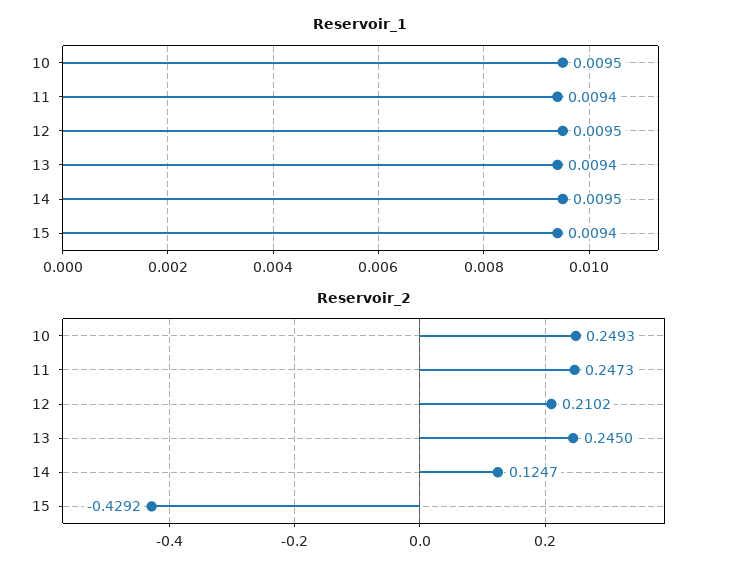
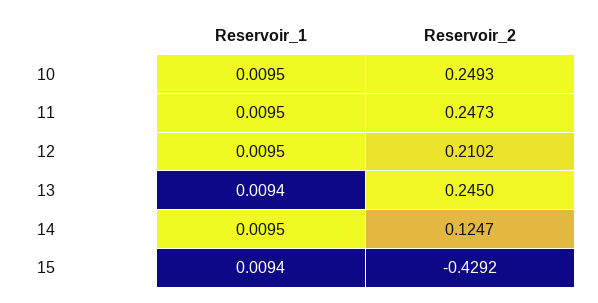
  {
    "Reservoir_1": {
      "10": 0.0095,
-     "11": 0.0094,
+     "11": 0.0095,
      "12": 0.0095,
      "13": 0.0094,
      "14": 0.0095,
      "15": 0.0094
    },
    "Reservoir_2": {
      "10": 0.2493,
      "11": 0.2473,
      "12": 0.2102,
      "13": 0.245,
      "14": 0.1247,
      "15": -0.4292
    }
  }

